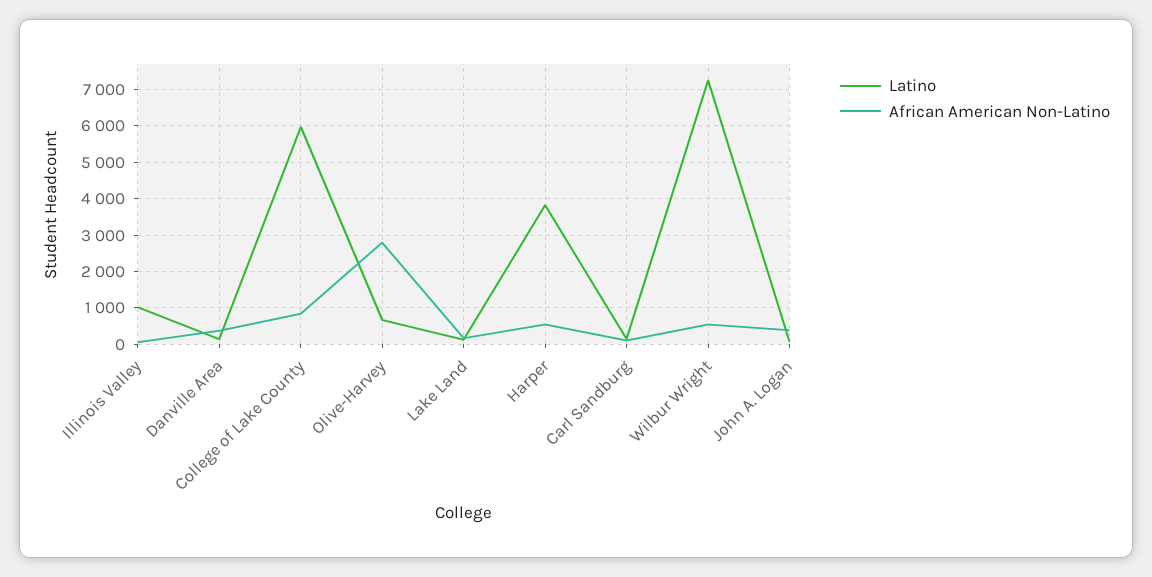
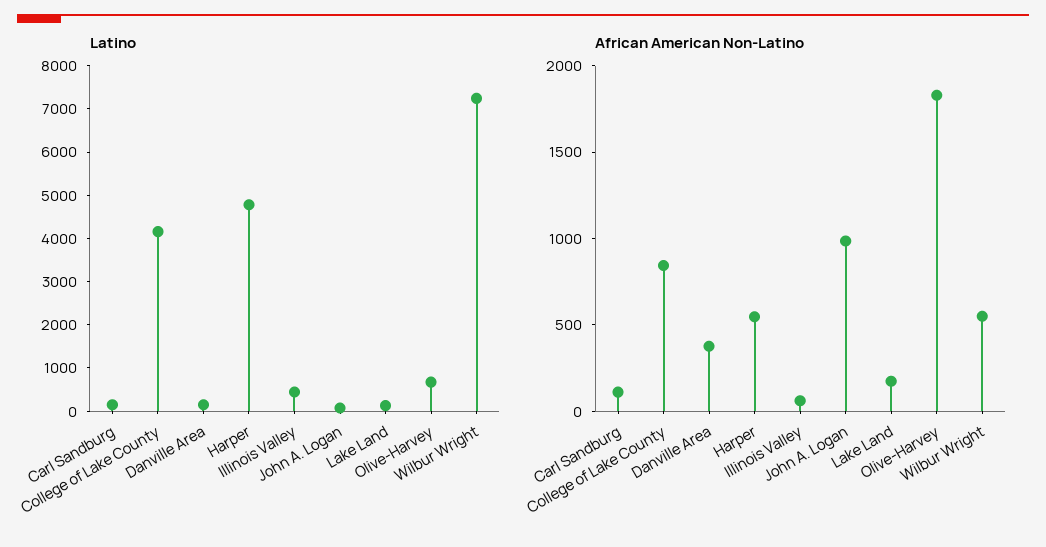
  {
    "Latino": {
-     "Illinois Valley": 1000,
+     "Illinois Valley": 400,
      "Danville Area": 200,
-     "College of Lake County": 6000,
+     "College of Lake County": 4200,
      "Olive-Harvey": 600,
      "Lake Land": 200,
-     "Harper": 3800,
+     "Harper": 4800,
      "Carl Sandburg": 200,
      "Wilbur Wright": 7200,
      "John A. Logan": 0
    },
    "African American Non-Latino": {
      "Illinois Valley": 100,
      "Danville Area": 400,
      "College of Lake County": 800,
-     "Olive-Harvey": 2800,
+     "Olive-Harvey": 1800,
      "Lake Land": 200,
      "Harper": 500,
      "Carl Sandburg": 100,
      "Wilbur Wright": 500,
-     "John A. Logan": 400
+     "John A. Logan": 1000
    }
  }

